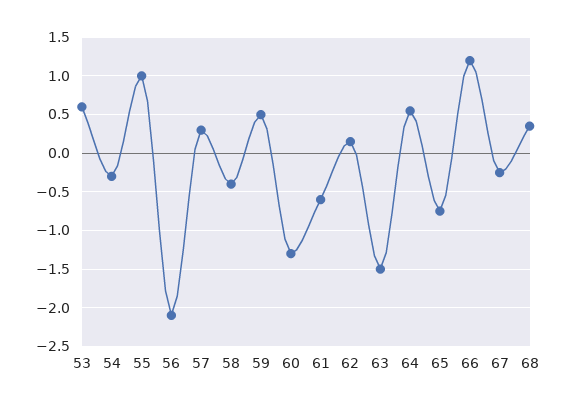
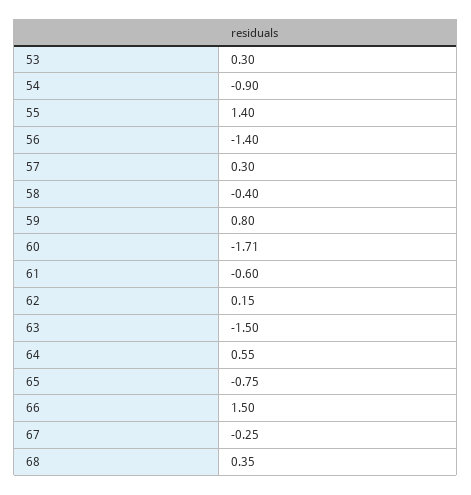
  {
-   "53": 0.6,
+   "53": 0.3,
-   "54": -0.3,
+   "54": -0.9,
-   "55": 1,
+   "55": 1.4,
-   "56": -2.1,
+   "56": -1.4,
    "57": 0.3,
    "58": -0.4,
-   "59": 0.5,
+   "59": 0.8,
-   "60": -1.3,
+   "60": -1.71,
    "61": -0.6,
    "62": 0.15,
    "63": -1.5,
    "64": 0.55,
    "65": -0.75,
-   "66": 1.2,
+   "66": 1.5,
    "67": -0.25,
    "68": 0.35
  }

